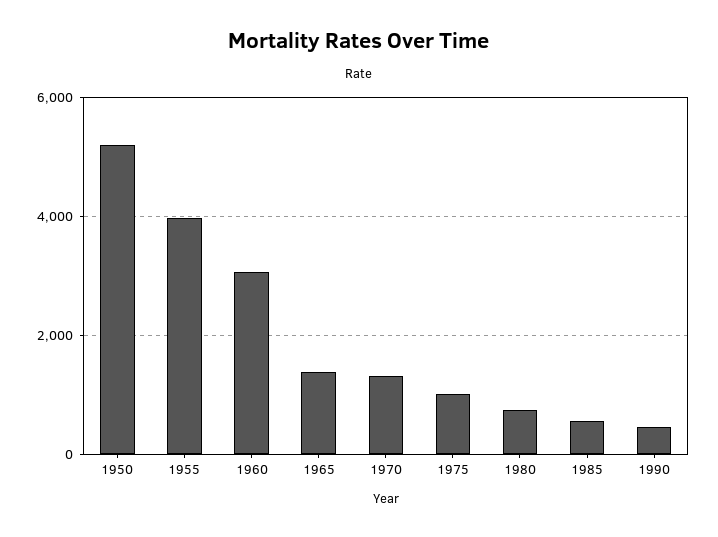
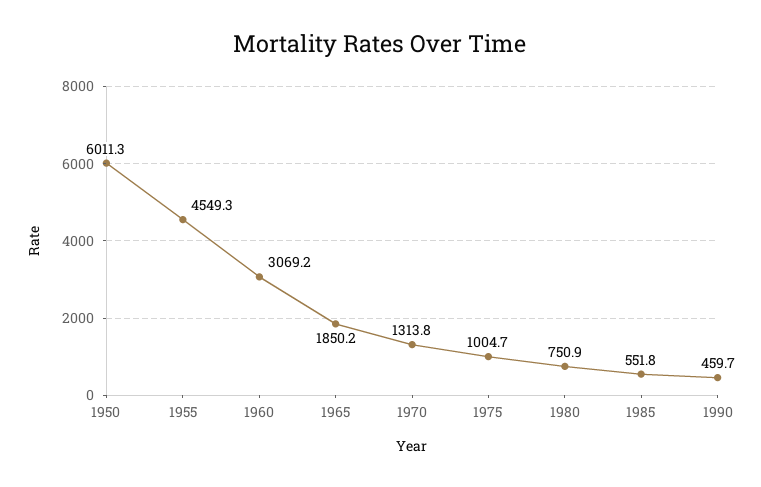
  {
-   "1950": 5200,
+   "1950": 6011.3,
-   "1955": 4000,
+   "1955": 4549.3,
    "1960": 3069.2,
-   "1965": 1400,
+   "1965": 1850.2,
    "1970": 1313.8,
    "1975": 1004.7,
    "1980": 750.9,
    "1985": 551.8,
    "1990": 459.7
  }

